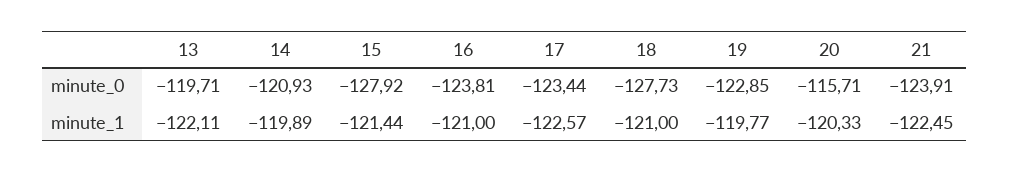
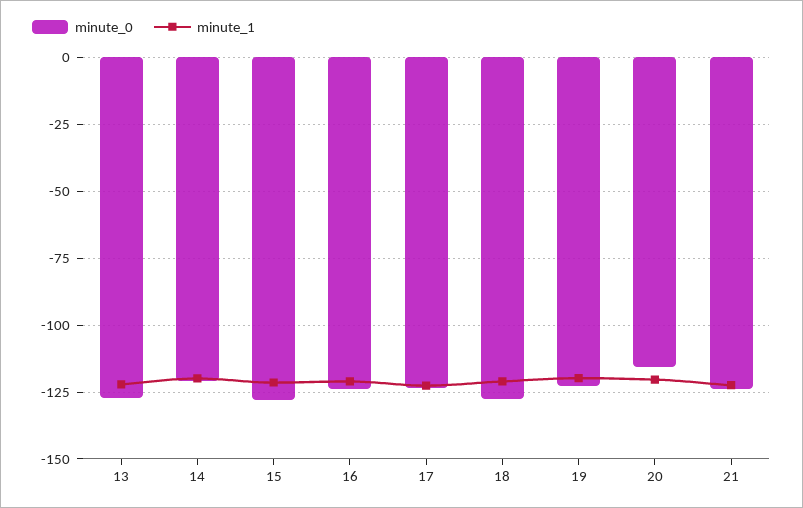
  {
    "minute_0": {
-     "13": -119.71,
+     "13": -127.5,
      "14": -120.93,
      "15": -127.92,
      "16": -123.81,
      "17": -123.44,
      "18": -127.73,
      "19": -122.85,
      "20": -115.71,
      "21": -123.91
    },
    "minute_1": {
      "13": -122.11,
      "14": -119.89,
      "15": -121.44,
      "16": -121,
      "17": -122.57,
      "18": -121,
      "19": -119.77,
      "20": -120.33,
      "21": -122.45
    }
  }

